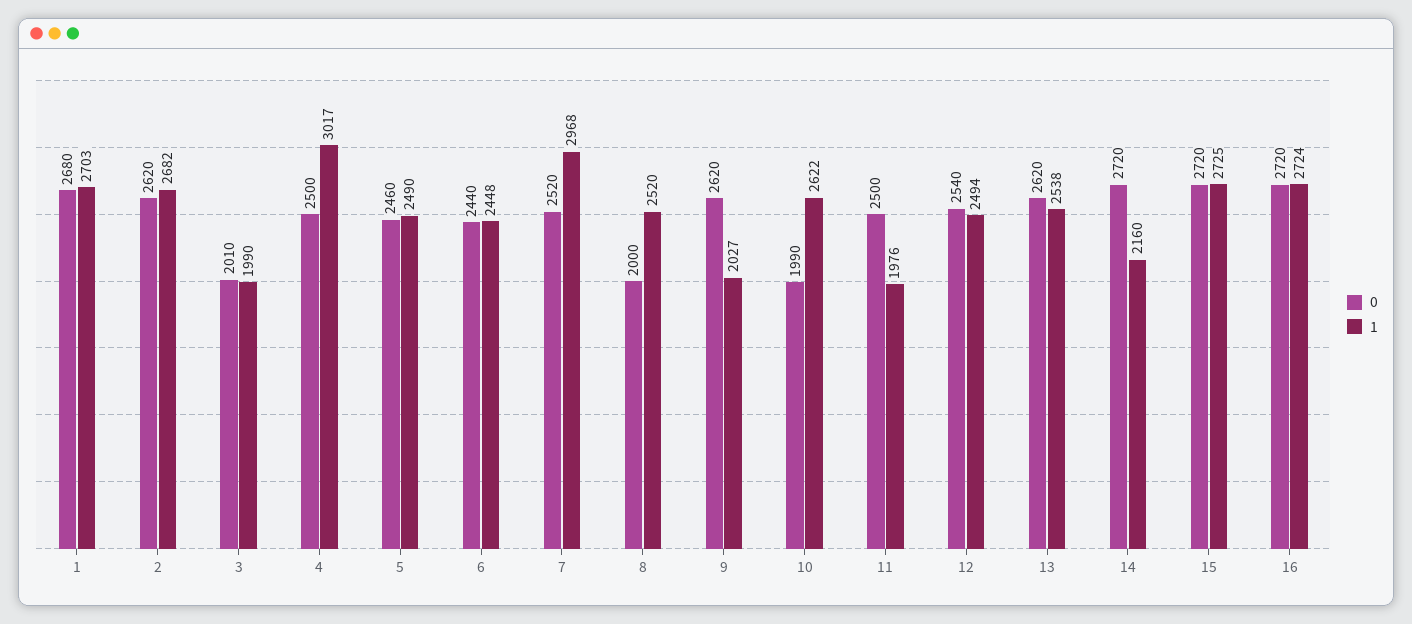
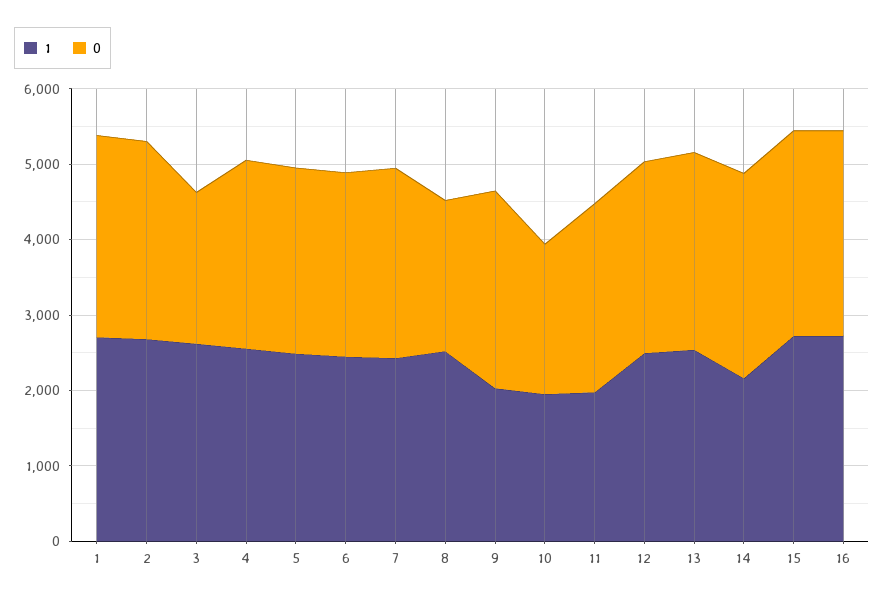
  {
    "0": {
      "1": 2680,
      "2": 2620,
      "3": 2010,
      "4": 2500,
      "5": 2460,
      "6": 2440,
      "7": 2520,
      "8": 2000,
      "9": 2620,
      "10": 1990,
      "11": 2500,
      "12": 2540,
      "13": 2620,
      "14": 2720,
      "15": 2720,
      "16": 2720
    },
    "1": {
      "1": 2703,
      "2": 2682,
-     "3": 1990,
+     "3": 2600,
-     "4": 3017,
+     "4": 2600,
      "5": 2490,
      "6": 2448,
-     "7": 2968,
+     "7": 2400,
      "8": 2520,
      "9": 2027,
-     "10": 2622,
+     "10": 2000,
      "11": 1976,
      "12": 2494,
      "13": 2538,
      "14": 2160,
      "15": 2725,
      "16": 2724
    }
  }

